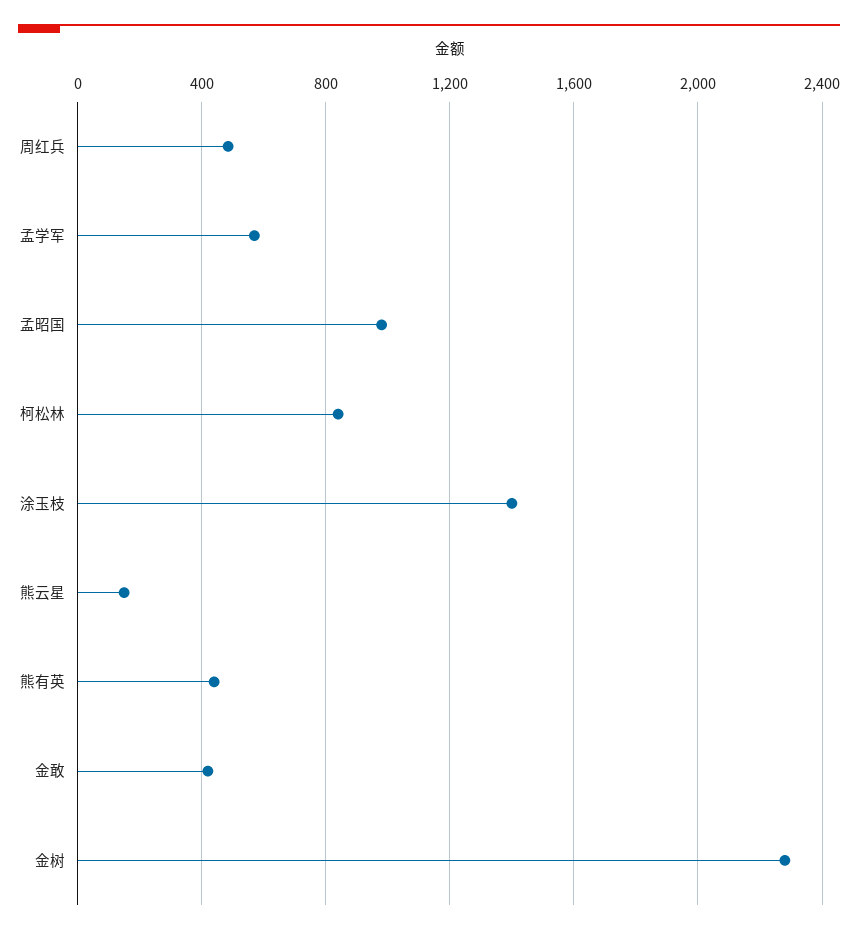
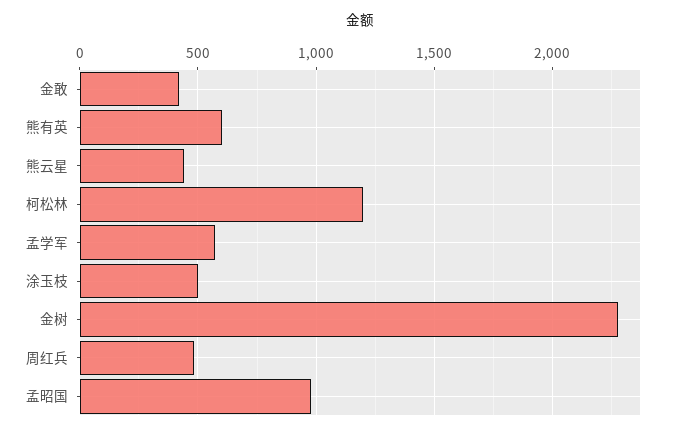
  {
    "周红兵": 500,
    "孟学军": 550,
    "孟昭国": 1000,
-   "柯松林": 850,
+   "柯松林": 1200,
-   "涂玉枝": 1400,
+   "涂玉枝": 500,
-   "熊云星": 150,
+   "熊云星": 450,
-   "熊有英": 450,
+   "熊有英": 600,
    "金敢": 400,
    "金树": 2300
  }

